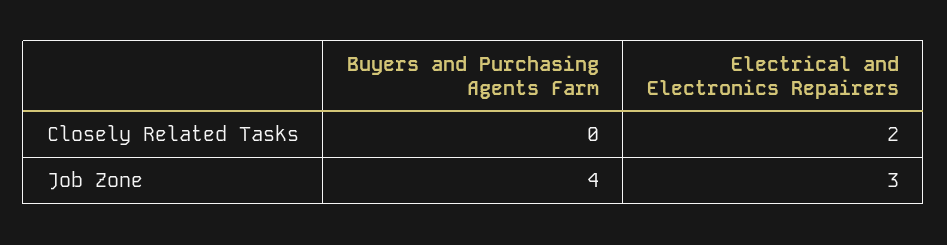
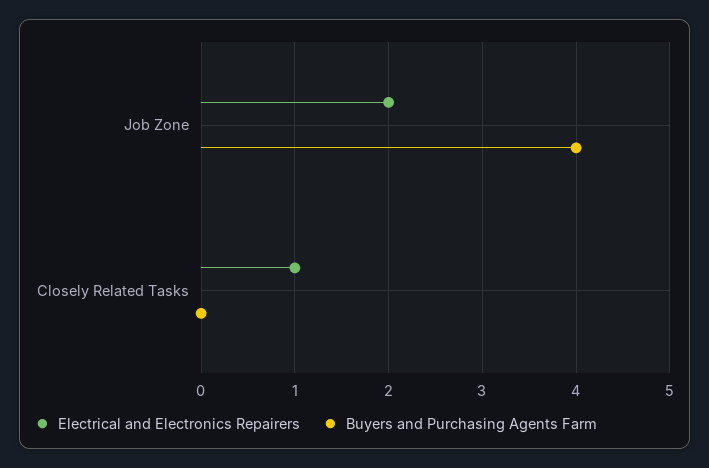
  {
    "Buyers and Purchasing Agents Farm": {
      "Closely Related Tasks": 0,
      "Job Zone": 4
    },
    "Electrical and Electronics Repairers": {
-     "Closely Related Tasks": 2,
+     "Closely Related Tasks": 1,
-     "Job Zone": 3
+     "Job Zone": 2
    }
  }

